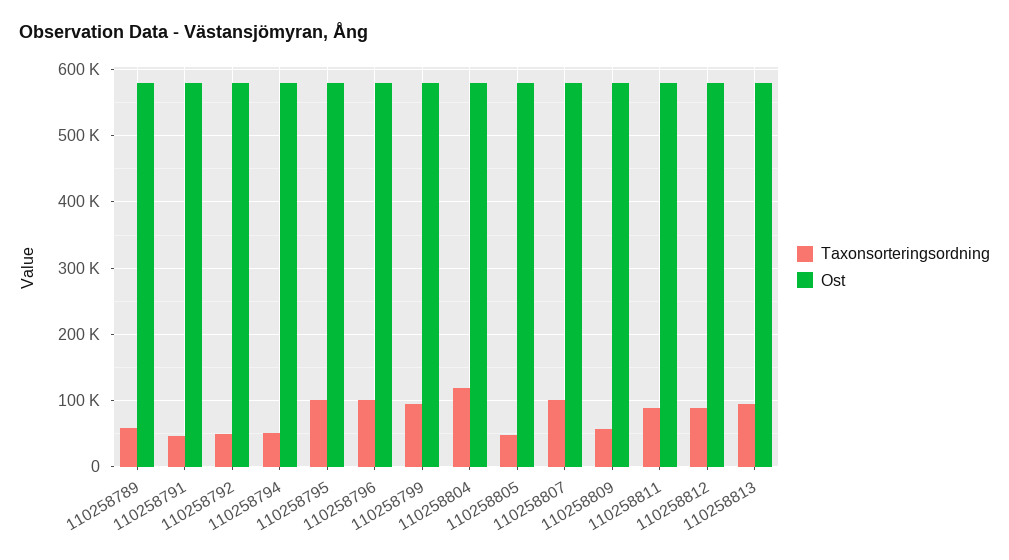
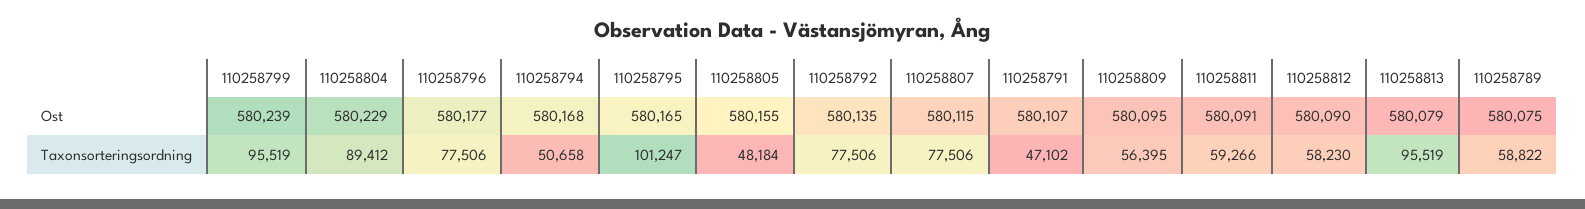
  {
    "Taxonsorteringsordning": {
      "110258789": 58822,
      "110258791": 47102,
-     "110258792": 50000,
+     "110258792": 77506,
      "110258794": 50658,
      "110258795": 101247,
-     "110258796": 100000,
+     "110258796": 77506,
      "110258799": 95519,
-     "110258804": 120000,
+     "110258804": 89412,
      "110258805": 48184,
-     "110258807": 100000,
+     "110258807": 77506,
      "110258809": 56395,
-     "110258811": 90000,
+     "110258811": 59266,
-     "110258812": 90000,
+     "110258812": 58230,
      "110258813": 95519
    },
    "Ost": {
      "110258789": 580075,
      "110258791": 580107,
      "110258792": 580135,
      "110258794": 580168,
      "110258795": 580165,
      "110258796": 580177,
      "110258799": 580239,
      "110258804": 580229,
      "110258805": 580155,
      "110258807": 580115,
      "110258809": 580095,
      "110258811": 580091,
      "110258812": 580090,
      "110258813": 580079
    }
  }

